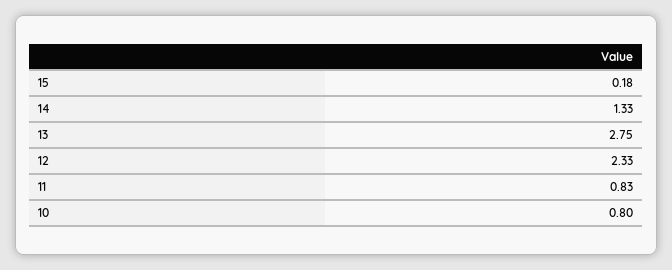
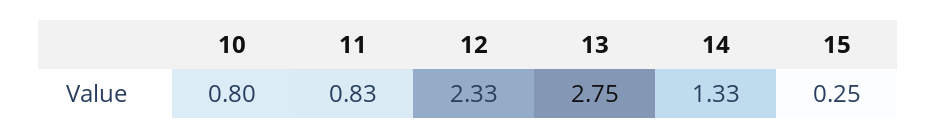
  {
-   "15": 0.18,
+   "15": 0.25,
    "14": 1.33,
    "13": 2.75,
    "12": 2.33,
    "11": 0.83,
    "10": 0.8
  }

